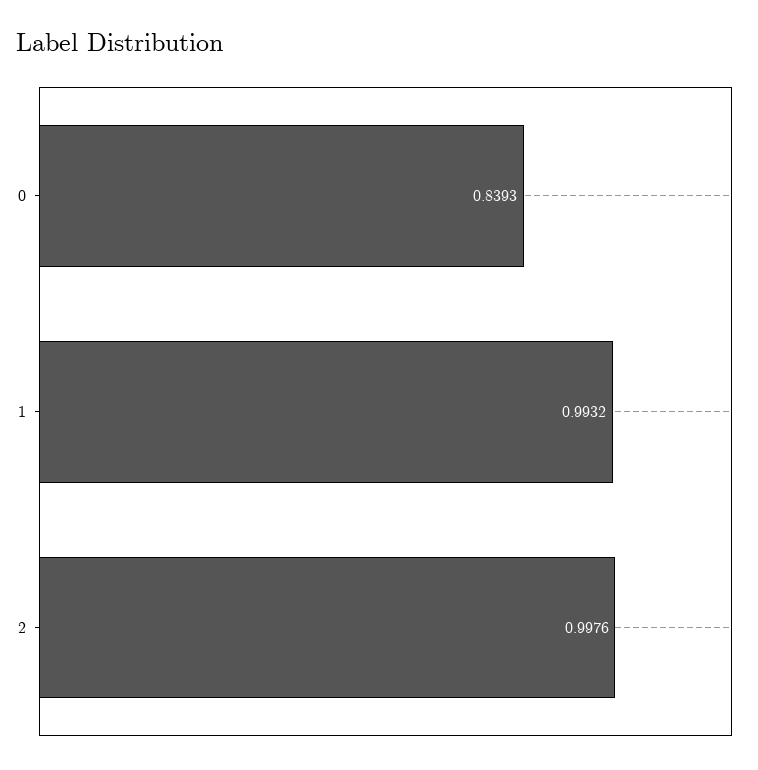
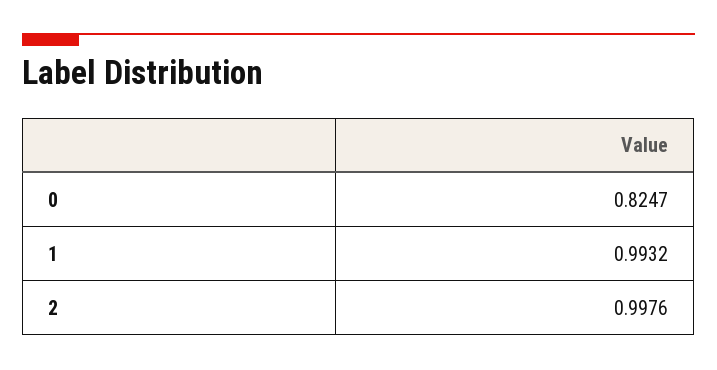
  {
-   "0": 0.8393,
+   "0": 0.8247,
    "1": 0.9932,
    "2": 0.9976
  }

